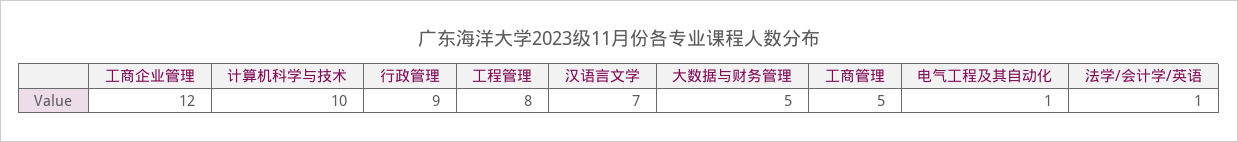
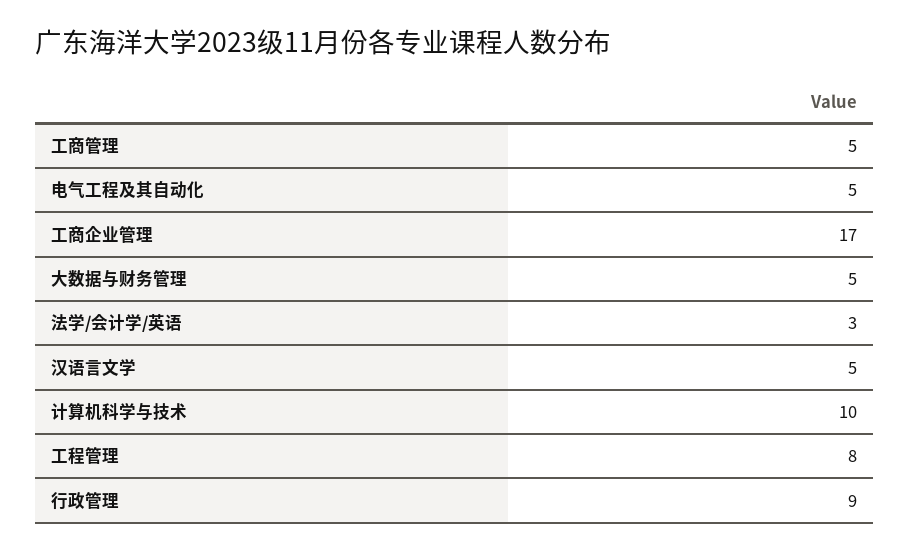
  {
-   "工商企业管理": 12,
+   "工商企业管理": 17,
    "计算机科学与技术": 10,
    "行政管理": 9,
    "工程管理": 8,
-   "汉语言文学": 7,
+   "汉语言文学": 5,
    "大数据与财务管理": 5,
    "工商管理": 5,
-   "电气工程及其自动化": 1,
+   "电气工程及其自动化": 5,
-   "法学/会计学/英语": 1
+   "法学/会计学/英语": 3
  }

